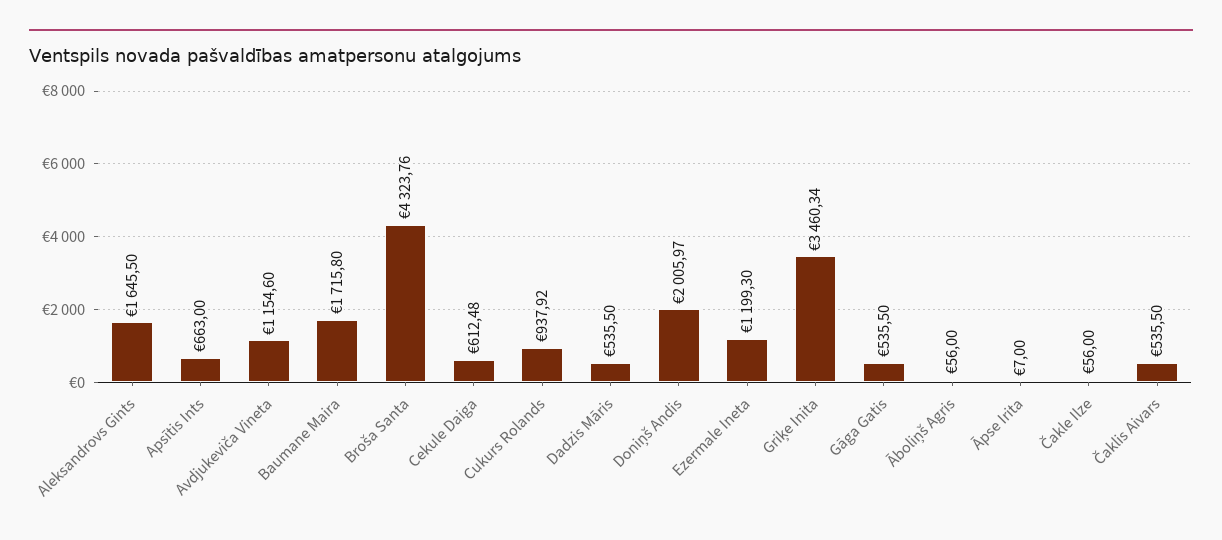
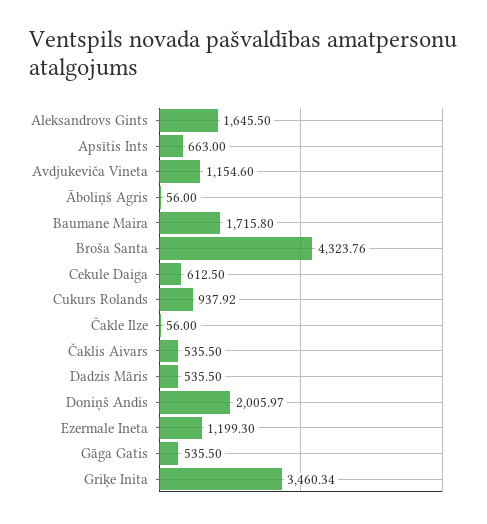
  {
    "Aleksandrovs Gints": 1645.5,
    "Apsītis Ints": 663,
    "Avdjukeviča Vineta": 1154.6,
    "Baumane Maira": 1715.8,
    "Broša Santa": 4323.76,
-   "Cekule Daiga": 612.48,
+   "Cekule Daiga": 612.5,
    "Cukurs Rolands": 937.92,
    "Dadzis Māris": 535.5,
    "Doniņš Andis": 2005.97,
    "Ezermale Ineta": 1199.3,
    "Griķe Inita": 3460.34,
    "Gāga Gatis": 535.5,
    "Āboliņš Agris": 56,
-   "Āpse Irita": 7,
    "Čakle Ilze": 56,
    "Čaklis Aivars": 535.5
  }

